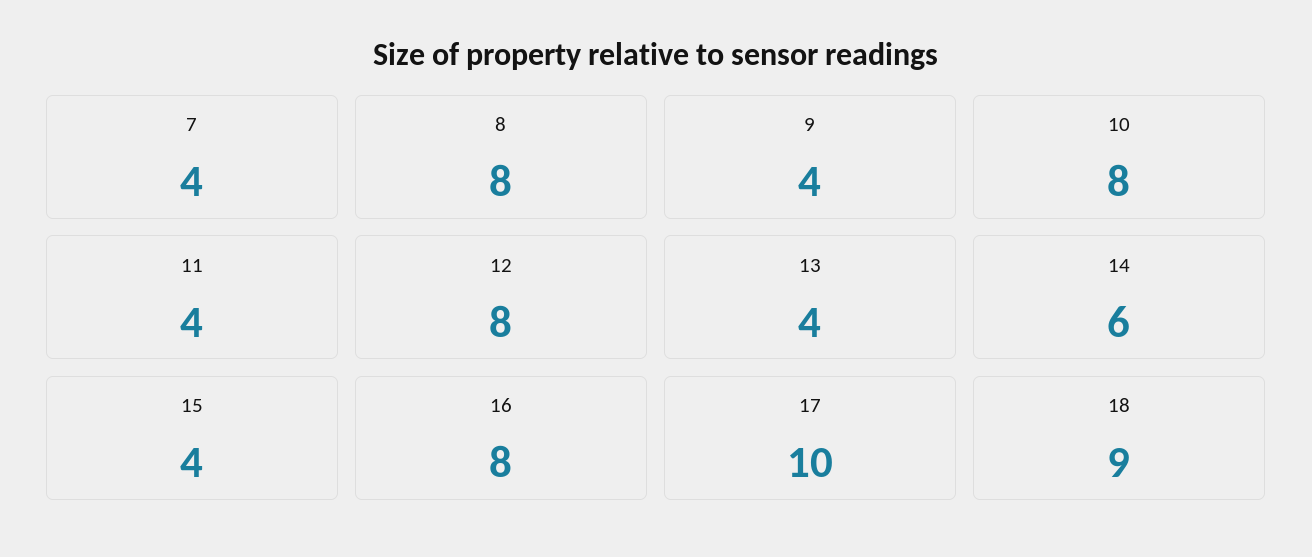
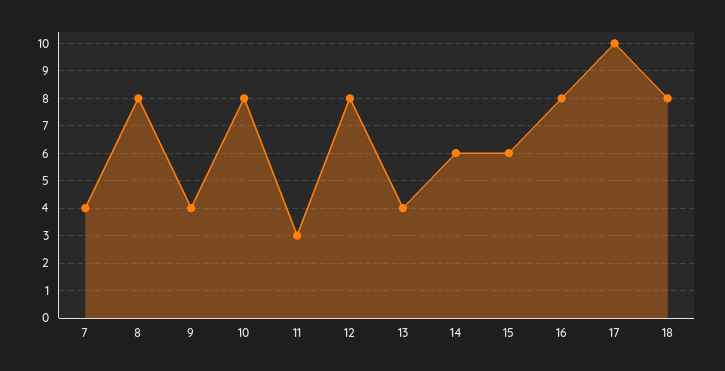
  {
    "7": 4,
    "8": 8,
    "9": 4,
    "10": 8,
-   "11": 4,
+   "11": 3,
    "12": 8,
    "13": 4,
    "14": 6,
-   "15": 4,
+   "15": 6,
    "16": 8,
    "17": 10,
-   "18": 9
+   "18": 8
  }

